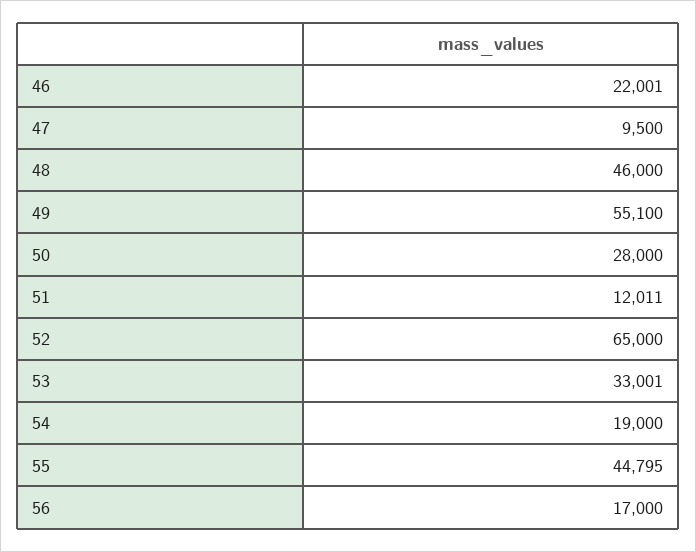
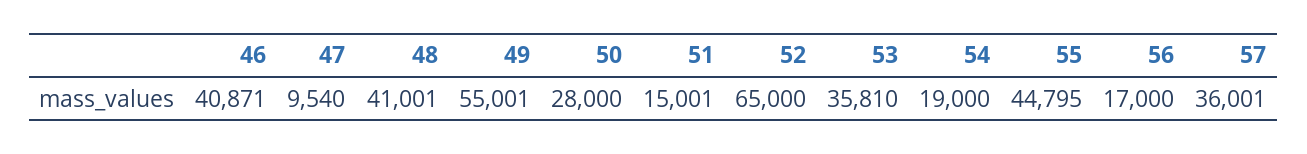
  {
-   "46": 22001,
+   "46": 40871,
-   "47": 9500,
+   "47": 9540,
-   "48": 46000,
+   "48": 41001,
-   "49": 55100,
+   "49": 55001,
    "50": 28000,
-   "51": 12011,
+   "51": 15001,
    "52": 65000,
-   "53": 33001,
+   "53": 35810,
    "54": 19000,
    "55": 44795,
-   "56": 17000
+   "56": 17000,
+   "57": 36001
  }

